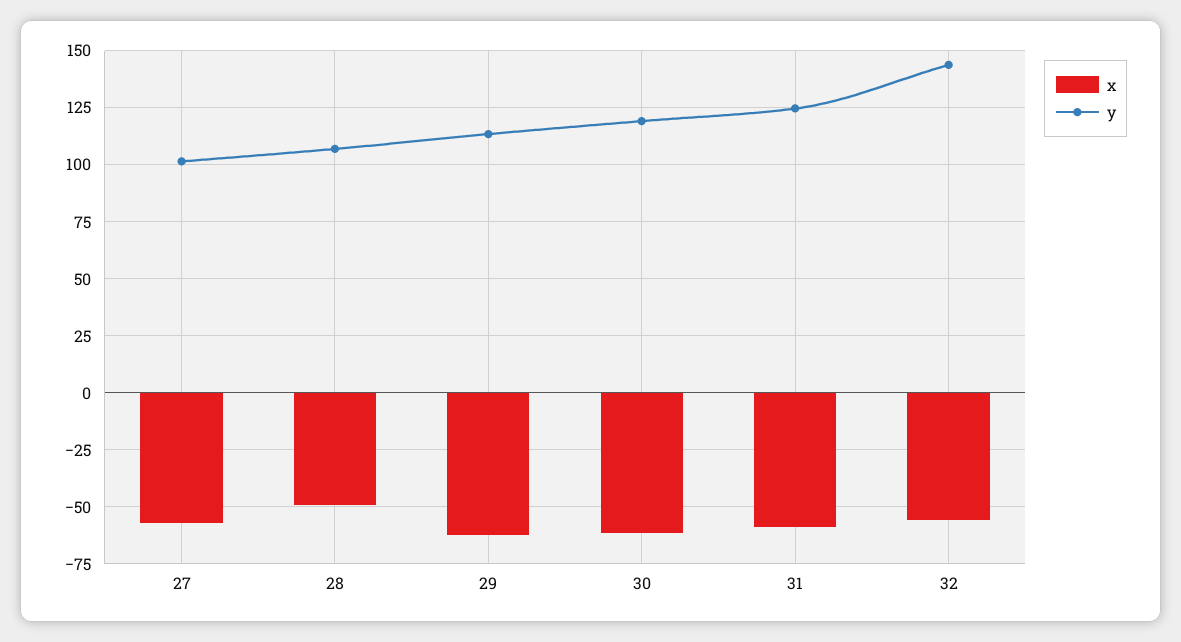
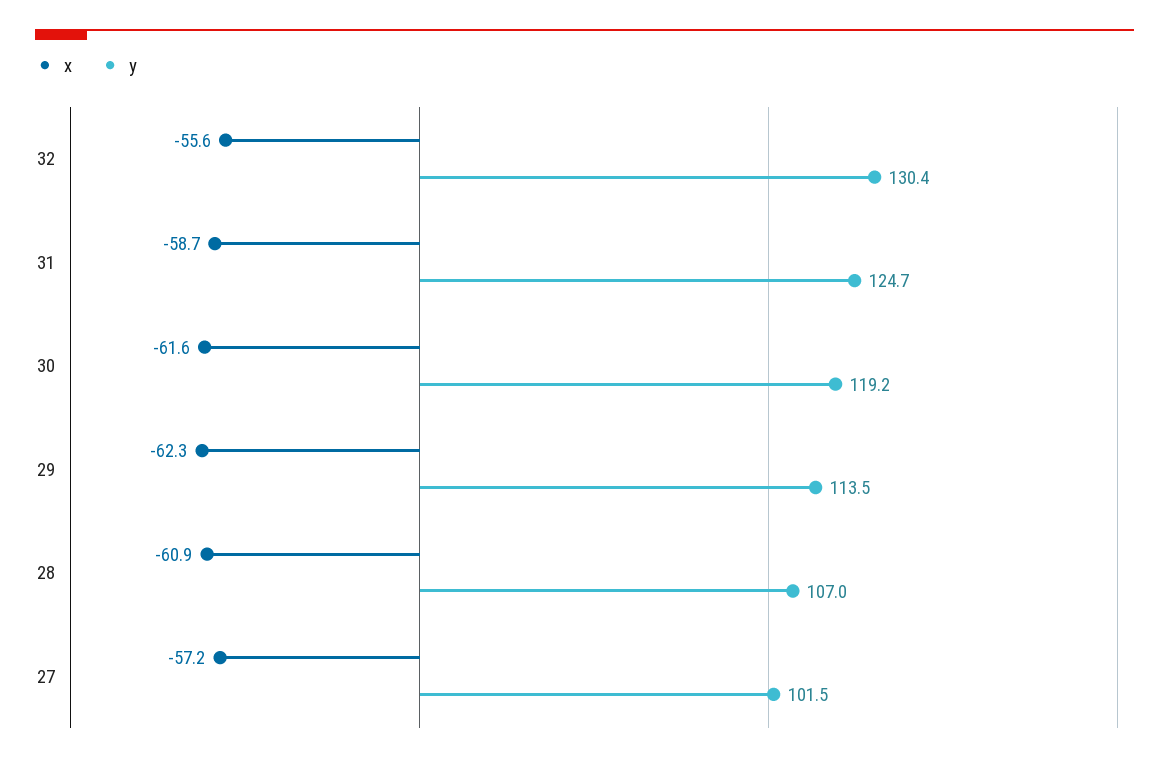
  {
    "x": {
      "27": -57.2,
-     "28": -50,
+     "28": -60.9,
      "29": -62.3,
      "30": -61.6,
      "31": -58.7,
      "32": -55.6
    },
    "y": {
      "27": 101.5,
      "28": 107,
      "29": 113.5,
      "30": 119.2,
      "31": 124.7,
-     "32": 145
+     "32": 130.4
    }
  }

